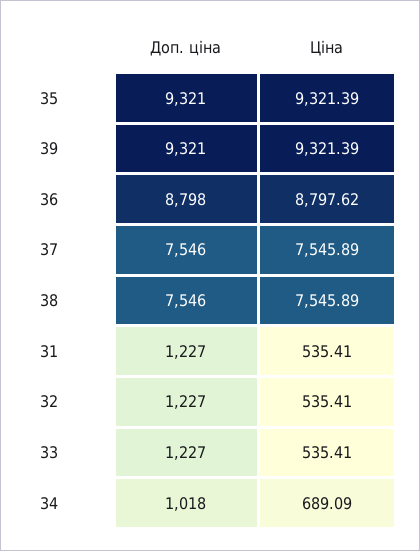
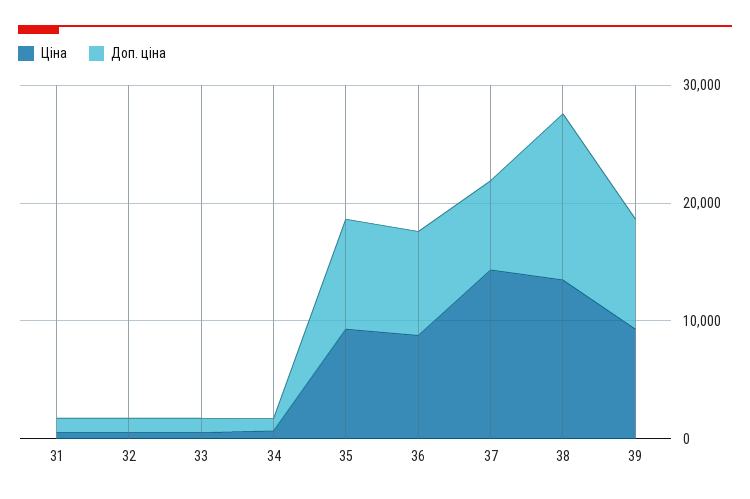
  {
    "Доп. ціна": {
      "35": 9321,
      "39": 9321,
      "36": 8798,
      "37": 7546,
-     "38": 7546,
+     "38": 14000,
      "31": 1227,
      "32": 1227,
      "33": 1227,
      "34": 1018
    },
    "Ціна": {
      "35": 9321.39,
      "39": 9321.39,
      "36": 8797.62,
-     "37": 7545.89,
+     "37": 14000,
-     "38": 7545.89,
+     "38": 14000,
      "31": 535.41,
      "32": 535.41,
      "33": 535.41,
      "34": 689.09
    }
  }

